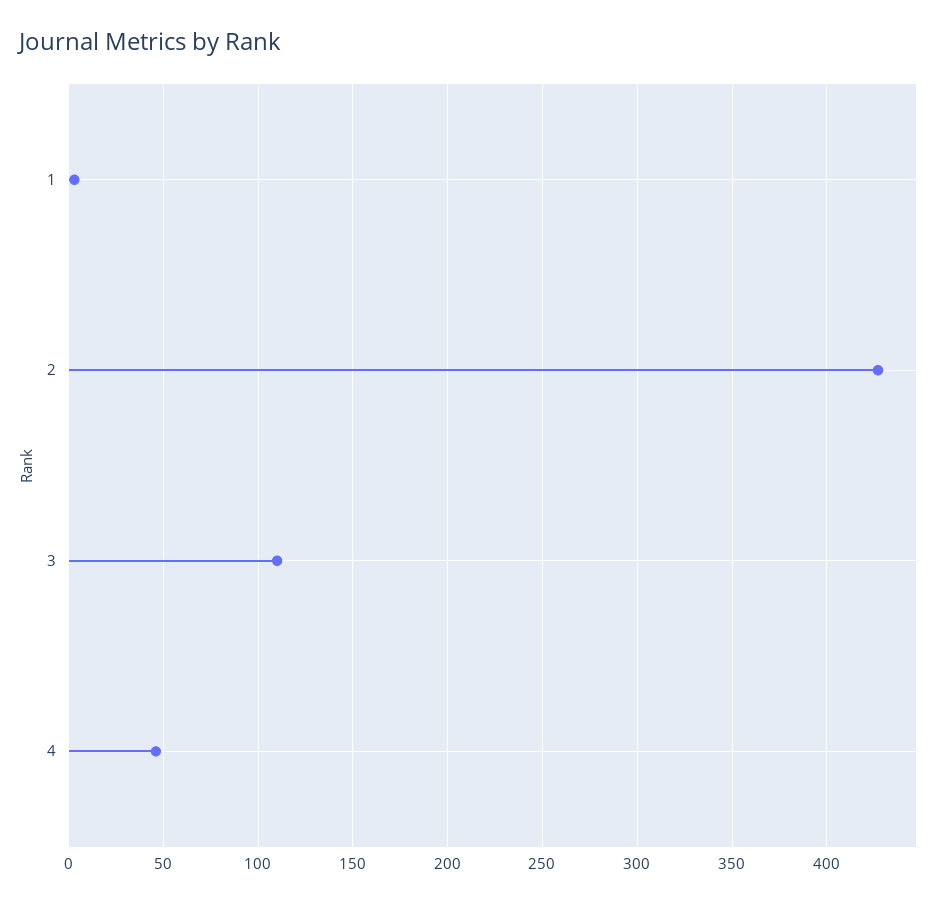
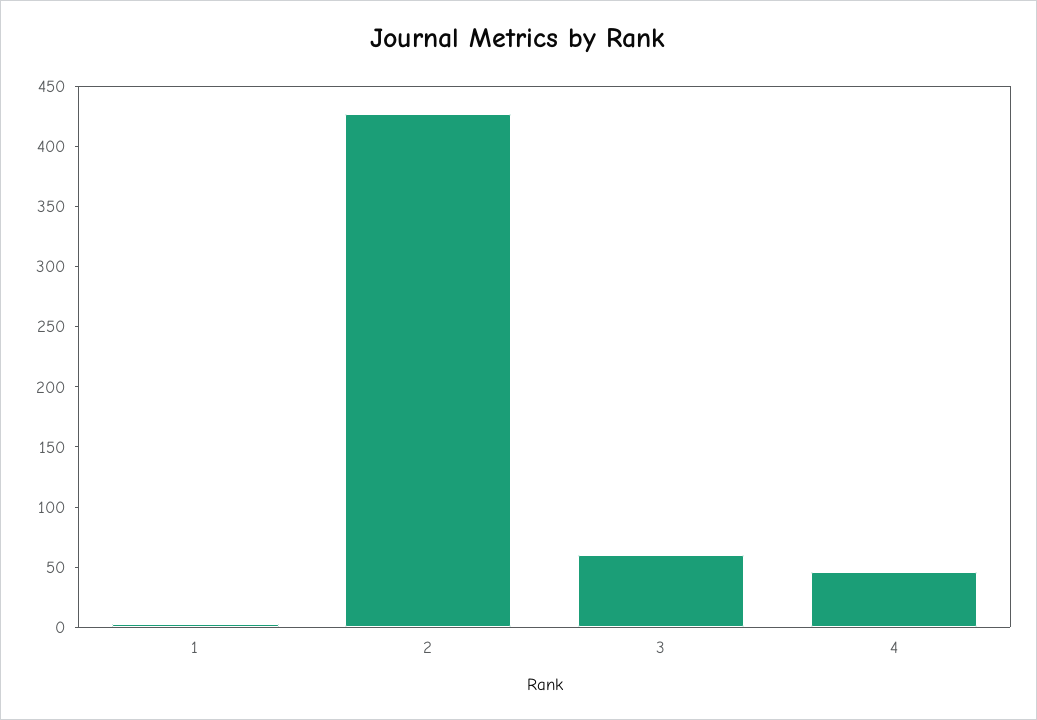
  {
    "1": 5,
    "2": 425,
-   "3": 110,
+   "3": 60,
    "4": 45
  }

